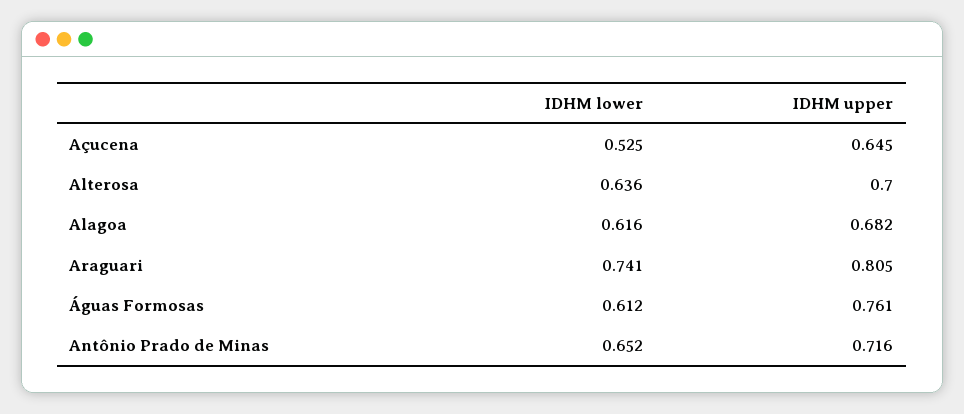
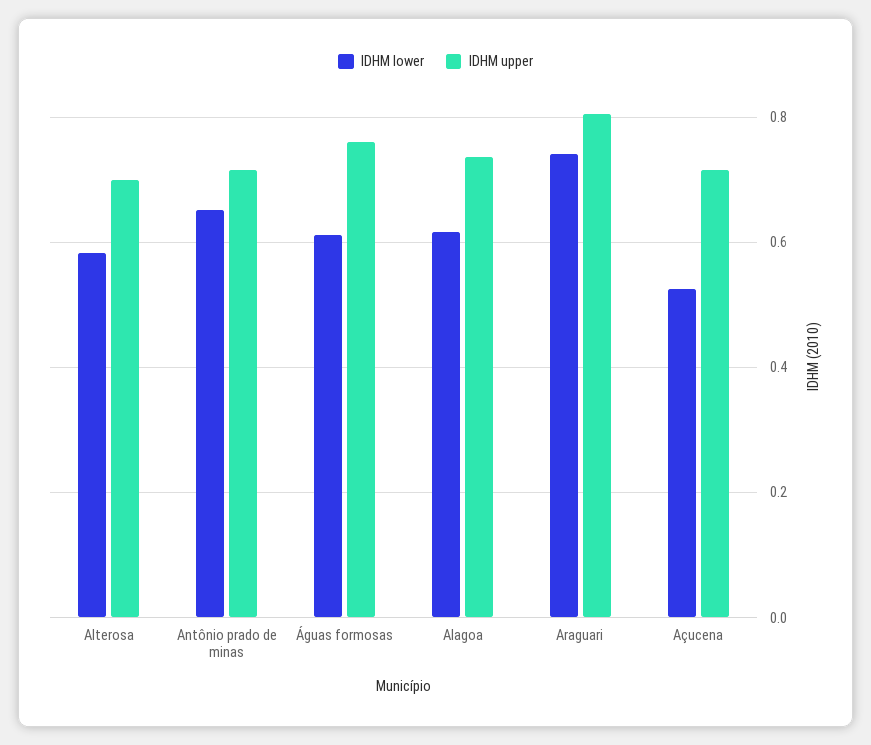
  {
    "IDHM lower": {
      "Açucena": 0.525,
-     "Alterosa": 0.636,
+     "Alterosa": 0.58,
      "Alagoa": 0.616,
      "Araguari": 0.741,
      "Águas Formosas": 0.612,
      "Antônio Prado de Minas": 0.652
    },
    "IDHM upper": {
-     "Açucena": 0.645,
+     "Açucena": 0.72,
      "Alterosa": 0.7,
-     "Alagoa": 0.682,
+     "Alagoa": 0.74,
      "Araguari": 0.805,
      "Águas Formosas": 0.761,
      "Antônio Prado de Minas": 0.716
    }
  }

